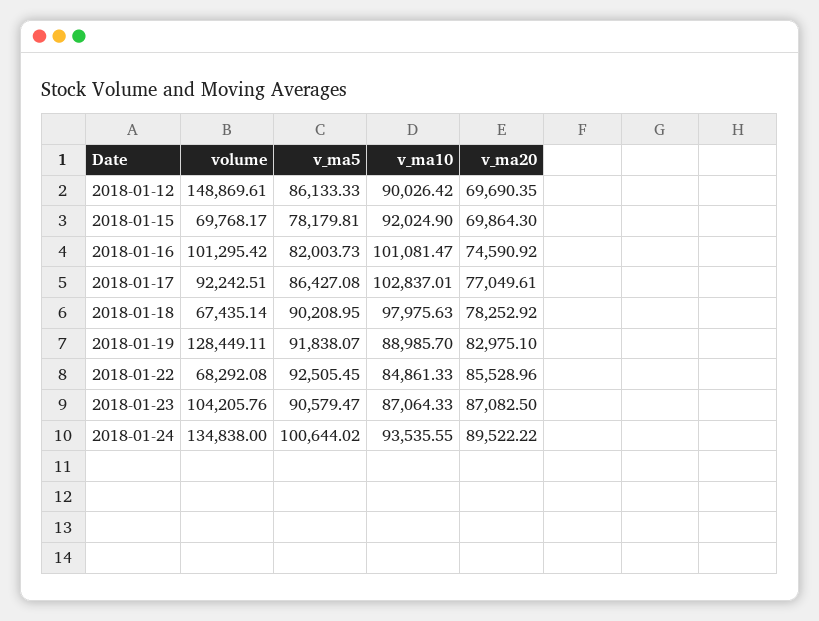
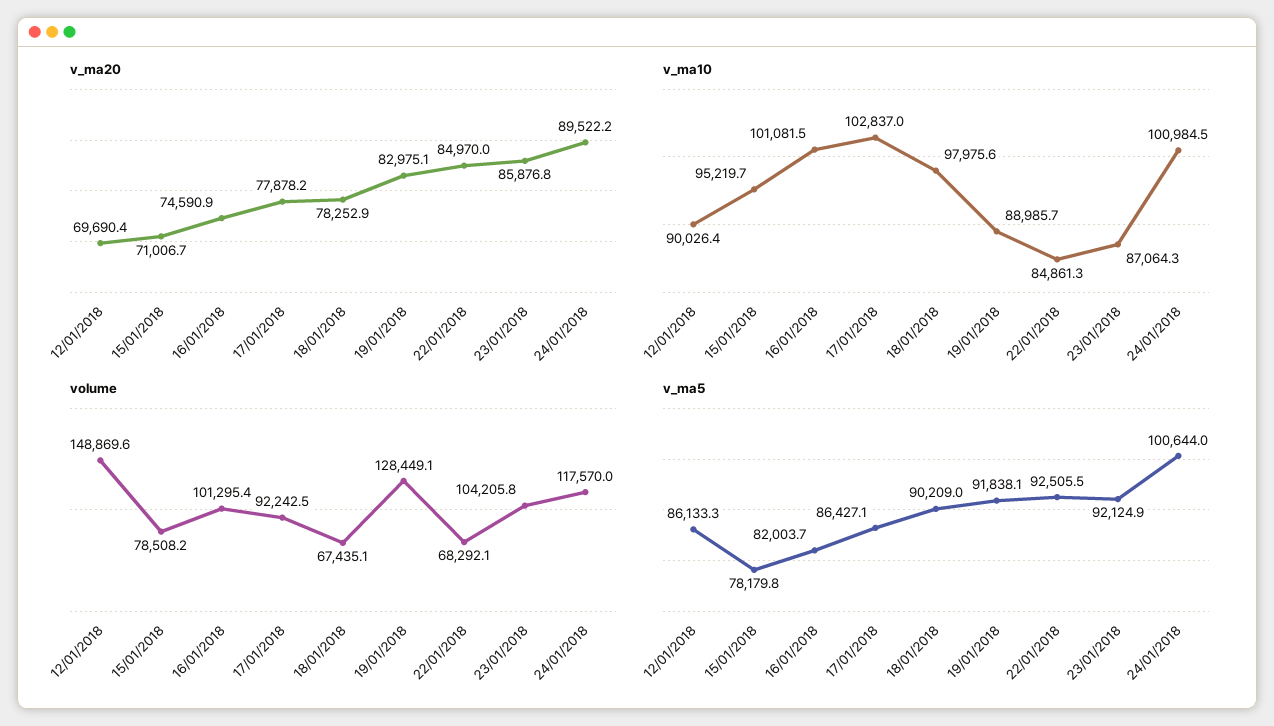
  {
    "volume": {
      "2018-01-12": 148869.61,
-     "2018-01-15": 69768.17,
+     "2018-01-15": 78508.2,
      "2018-01-16": 101295.42,
      "2018-01-17": 92242.51,
      "2018-01-18": 67435.14,
      "2018-01-19": 128449.11,
      "2018-01-22": 68292.08,
      "2018-01-23": 104205.76,
-     "2018-01-24": 134838
+     "2018-01-24": 117570
    },
    "v_ma5": {
      "2018-01-12": 86133.33,
      "2018-01-15": 78179.81,
      "2018-01-16": 82003.73,
      "2018-01-17": 86427.08,
      "2018-01-18": 90208.95,
      "2018-01-19": 91838.07,
      "2018-01-22": 92505.45,
-     "2018-01-23": 90579.47,
+     "2018-01-23": 92124.9,
      "2018-01-24": 100644.02
    },
    "v_ma10": {
      "2018-01-12": 90026.42,
-     "2018-01-15": 92024.9,
+     "2018-01-15": 95219.7,
      "2018-01-16": 101081.47,
      "2018-01-17": 102837.01,
      "2018-01-18": 97975.63,
      "2018-01-19": 88985.7,
      "2018-01-22": 84861.33,
      "2018-01-23": 87064.33,
-     "2018-01-24": 93535.55
+     "2018-01-24": 100984.5
    },
    "v_ma20": {
      "2018-01-12": 69690.35,
-     "2018-01-15": 69864.3,
+     "2018-01-15": 71006.7,
      "2018-01-16": 74590.92,
-     "2018-01-17": 77049.61,
+     "2018-01-17": 77878.2,
      "2018-01-18": 78252.92,
      "2018-01-19": 82975.1,
-     "2018-01-22": 85528.96,
+     "2018-01-22": 84970,
-     "2018-01-23": 87082.5,
+     "2018-01-23": 85876.8,
      "2018-01-24": 89522.22
    }
  }

